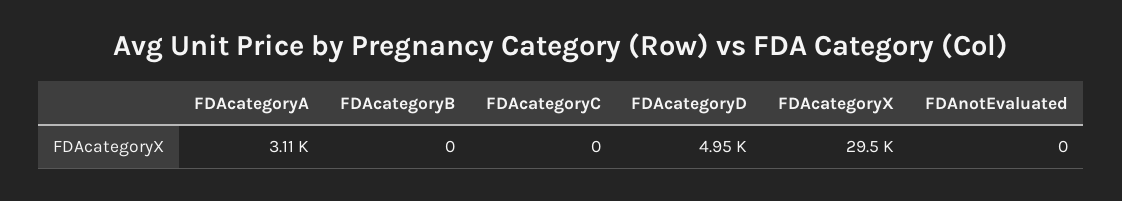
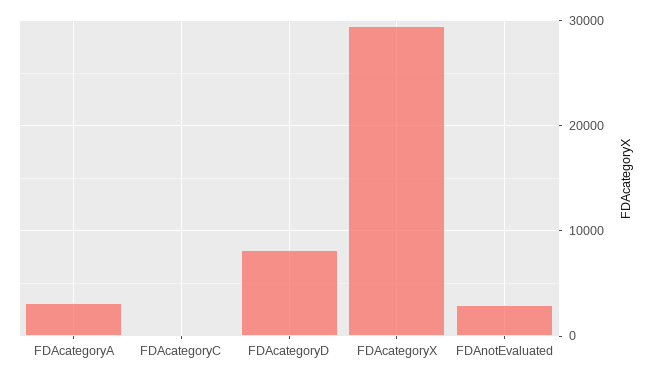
  {
    "FDAcategoryA": 3110,
-   "FDAcategoryB": 0,
    "FDAcategoryC": 0,
-   "FDAcategoryD": 4950,
+   "FDAcategoryD": 8000,
    "FDAcategoryX": 29500,
-   "FDAnotEvaluated": 0
+   "FDAnotEvaluated": 3000
  }

